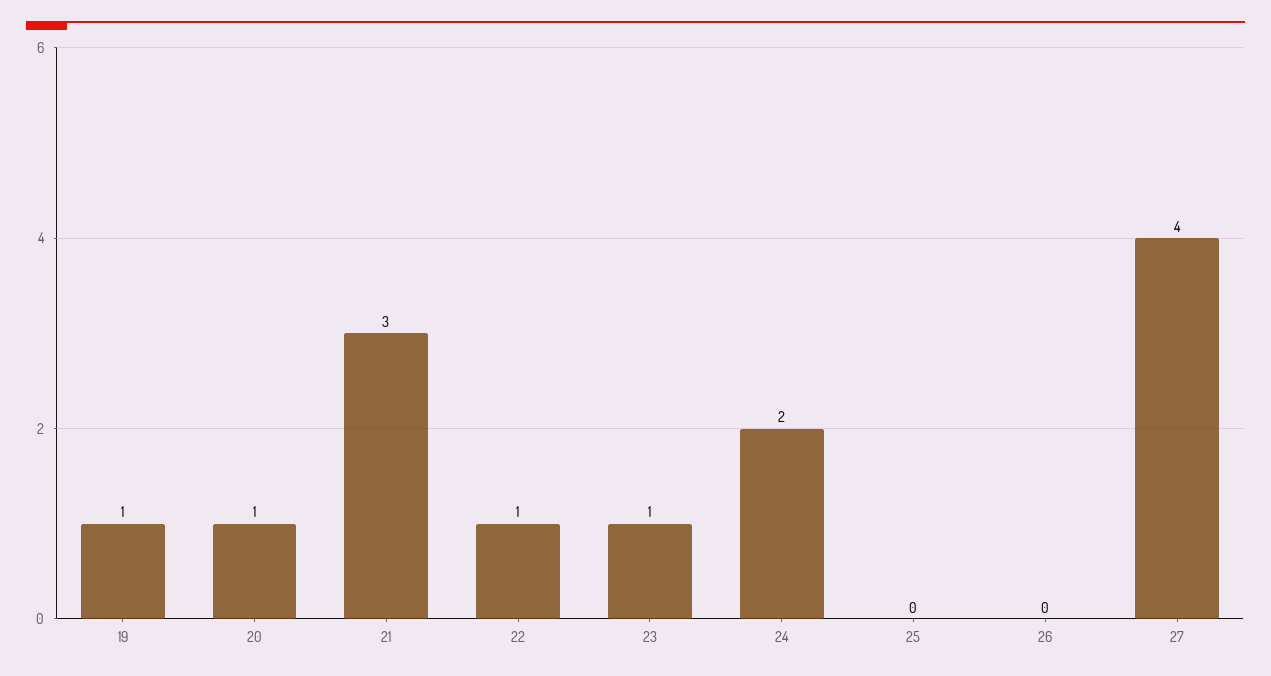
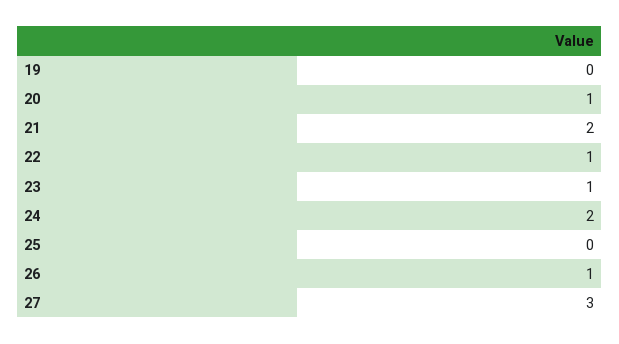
  {
-   "19": 1,
+   "19": 0,
    "20": 1,
-   "21": 3,
+   "21": 2,
    "22": 1,
    "23": 1,
    "24": 2,
    "25": 0,
-   "26": 0,
+   "26": 1,
-   "27": 4
+   "27": 3
  }

